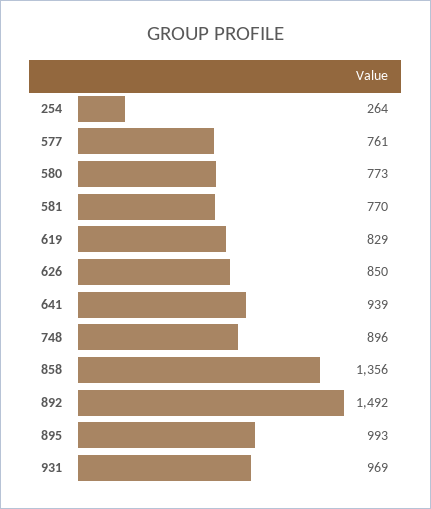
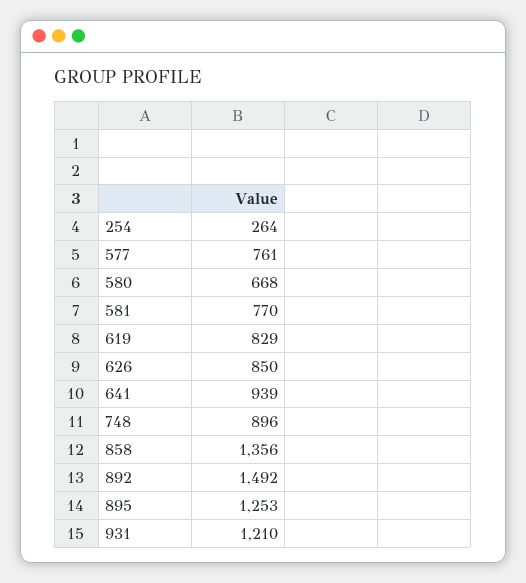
  {
    "254": 264,
    "577": 761,
-   "580": 773,
+   "580": 668,
    "581": 770,
    "619": 829,
    "626": 850,
    "641": 939,
    "748": 896,
    "858": 1356,
    "892": 1492,
-   "895": 993,
+   "895": 1253,
-   "931": 969
+   "931": 1210
  }

